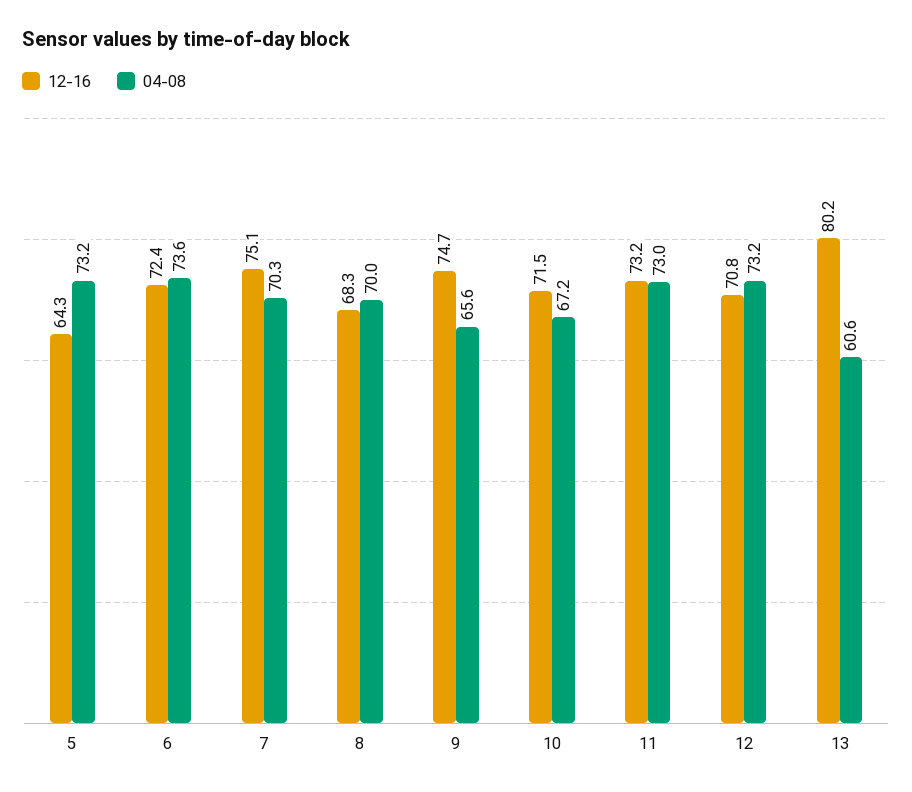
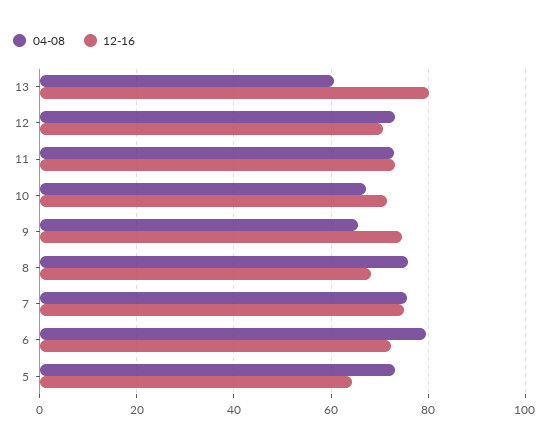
  {
    "12-16": {
      "5": 64.3,
      "6": 72.4,
      "7": 75.1,
      "8": 68.3,
      "9": 74.7,
      "10": 71.5,
      "11": 73.2,
      "12": 70.8,
      "13": 80.2
    },
    "04-08": {
      "5": 73.2,
-     "6": 73.6,
+     "6": 80,
-     "7": 70.3,
+     "7": 76,
-     "8": 70,
+     "8": 76,
      "9": 65.6,
      "10": 67.2,
      "11": 73,
      "12": 73.2,
      "13": 60.6
    }
  }

